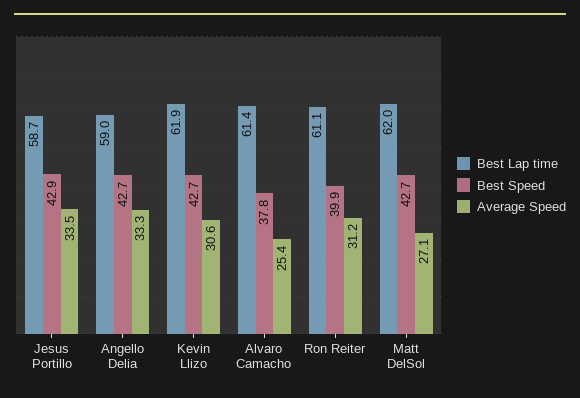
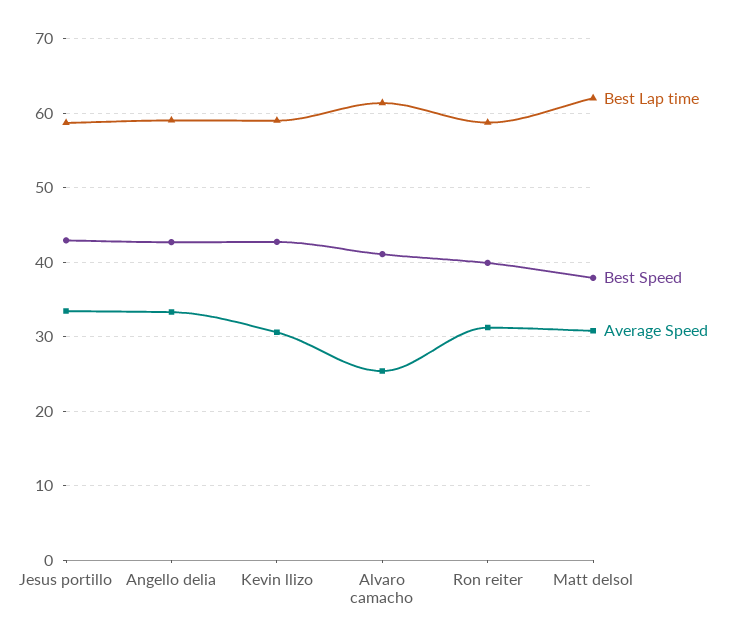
  {
    "Best Lap time": {
      "Jesus Portillo": 58.7,
      "Angello Delia": 59,
-     "Kevin Llizo": 61.9,
+     "Kevin Llizo": 59,
      "Alvaro Camacho": 61.4,
-     "Ron Reiter": 61.1,
+     "Ron Reiter": 59,
      "Matt DelSol": 62
    },
    "Best Speed": {
      "Jesus Portillo": 42.9,
      "Angello Delia": 42.7,
      "Kevin Llizo": 42.7,
-     "Alvaro Camacho": 37.8,
+     "Alvaro Camacho": 41,
      "Ron Reiter": 39.9,
-     "Matt DelSol": 42.7
+     "Matt DelSol": 38
    },
    "Average Speed": {
      "Jesus Portillo": 33.5,
      "Angello Delia": 33.3,
      "Kevin Llizo": 30.6,
      "Alvaro Camacho": 25.4,
      "Ron Reiter": 31.2,
-     "Matt DelSol": 27.1
+     "Matt DelSol": 31
    }
  }

